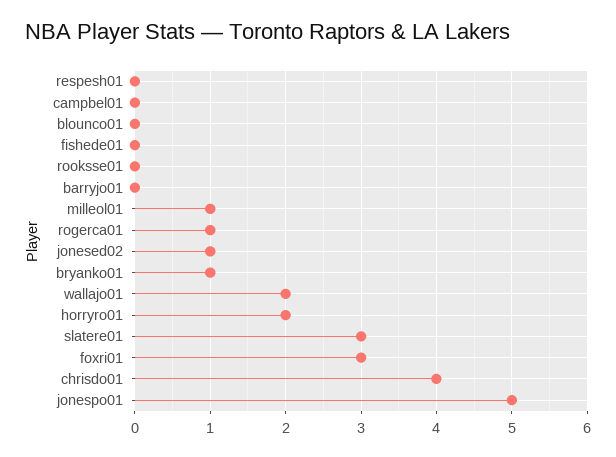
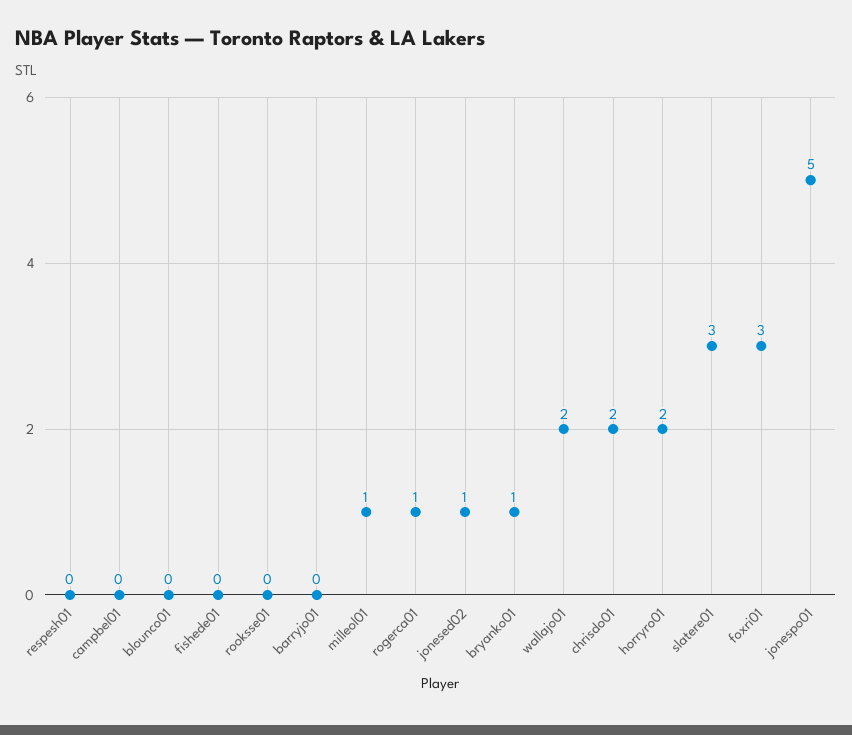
  {
    "respesh01": 0,
    "campbel01": 0,
    "blounco01": 0,
    "fishede01": 0,
    "rooksse01": 0,
    "barryjo01": 0,
    "milleol01": 1,
    "rogerca01": 1,
    "jonesed02": 1,
    "bryanko01": 1,
    "wallajo01": 2,
    "horryro01": 2,
    "slatere01": 3,
    "foxri01": 3,
-   "chrisdo01": 4,
+   "chrisdo01": 2,
    "jonespo01": 5
  }

